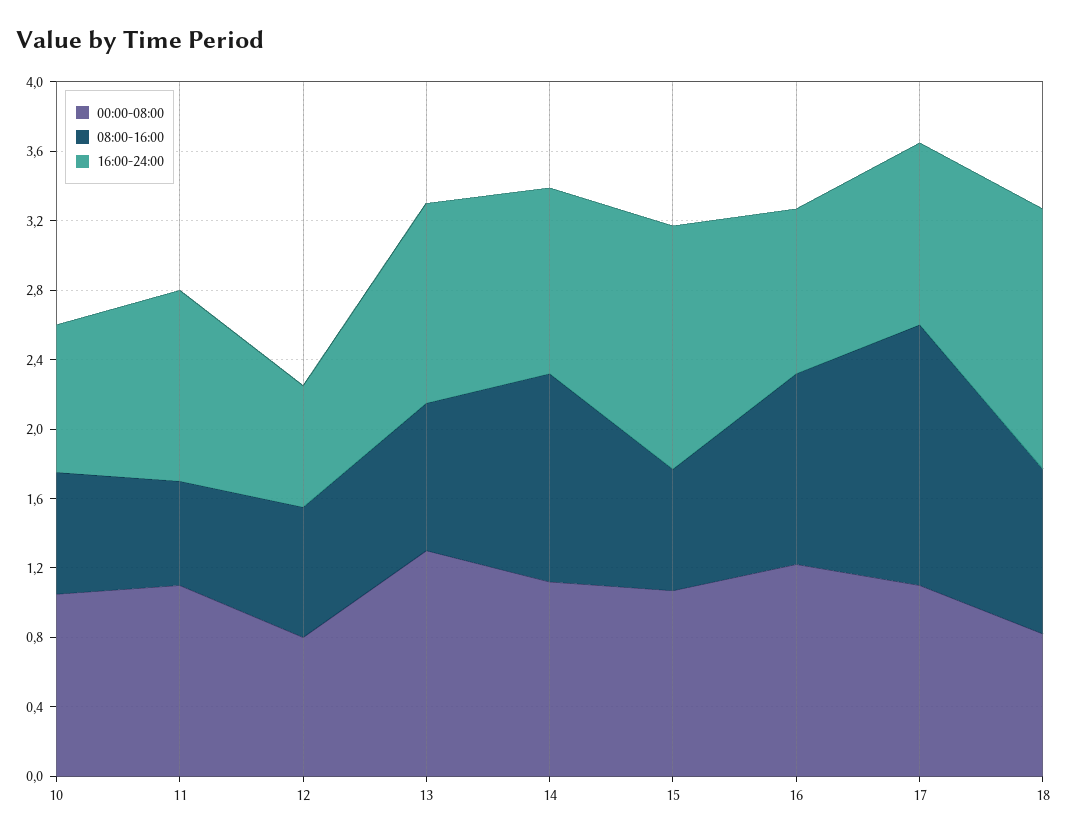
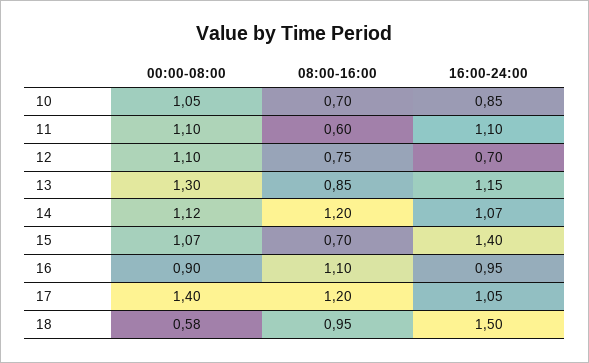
  {
    "00:00-08:00": {
      "10": 1.05,
      "11": 1.1,
-     "12": 0.8,
+     "12": 1.1,
      "13": 1.3,
      "14": 1.12,
      "15": 1.07,
-     "16": 1.2,
+     "16": 0.9,
-     "17": 1.1,
+     "17": 1.4,
-     "18": 0.8
+     "18": 0.58
    },
    "08:00-16:00": {
      "10": 0.7,
      "11": 0.6,
      "12": 0.75,
      "13": 0.85,
      "14": 1.2,
      "15": 0.7,
      "16": 1.1,
-     "17": 1.5,
+     "17": 1.2,
      "18": 0.95
    },
    "16:00-24:00": {
      "10": 0.85,
      "11": 1.1,
      "12": 0.7,
      "13": 1.15,
      "14": 1.07,
      "15": 1.4,
      "16": 0.95,
      "17": 1.05,
      "18": 1.5
    }
  }

